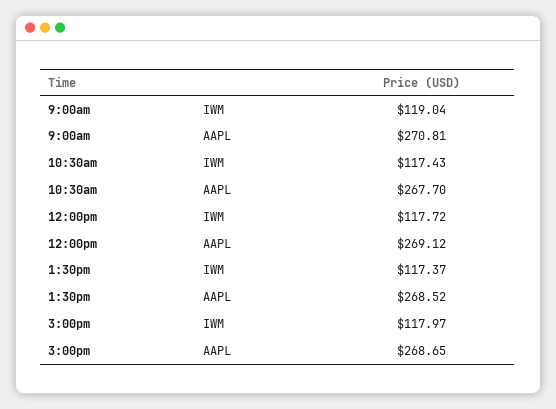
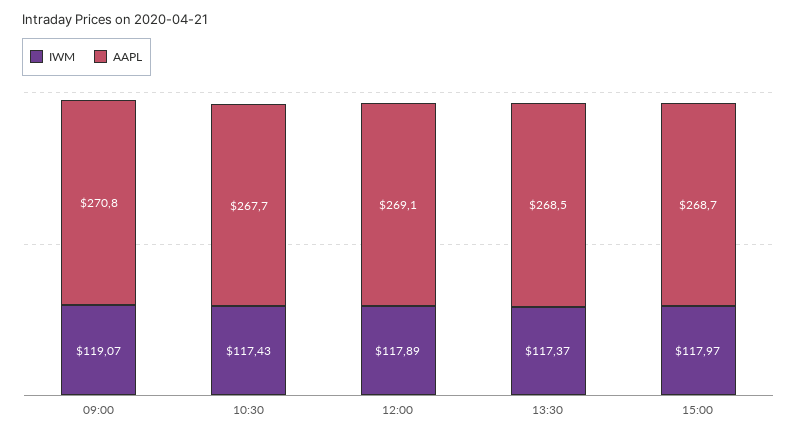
  {
    "IWM": {
-     "9:00am": 119.04,
+     "9:00am": 119.07,
      "10:30am": 117.43,
-     "12:00pm": 117.72,
+     "12:00pm": 117.89,
      "1:30pm": 117.37,
      "3:00pm": 117.97
    },
    "AAPL": {
      "9:00am": 270.81,
      "10:30am": 267.7,
      "12:00pm": 269.12,
      "1:30pm": 268.52,
      "3:00pm": 268.65
    }
  }

